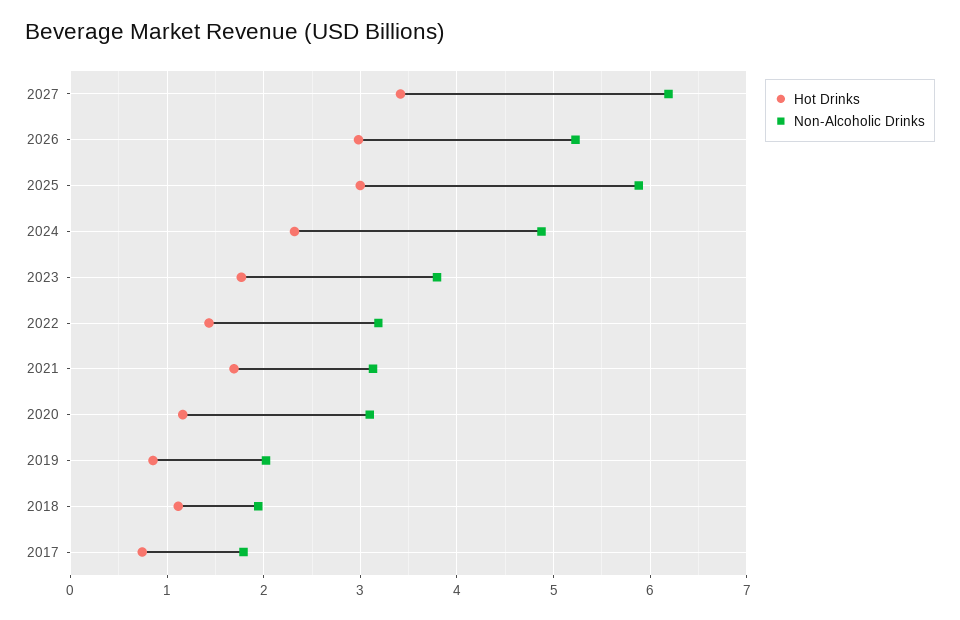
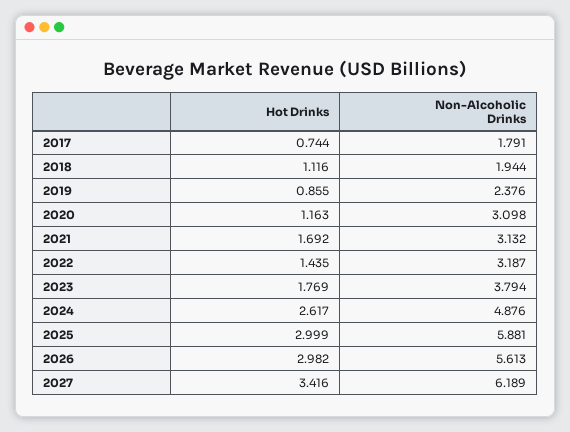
  {
    "Hot Drinks": {
      "2027": 3.416,
      "2026": 2.982,
      "2025": 2.999,
-     "2024": 2.3,
+     "2024": 2.617,
      "2023": 1.769,
      "2022": 1.435,
      "2021": 1.692,
      "2020": 1.163,
      "2019": 0.855,
      "2018": 1.116,
      "2017": 0.744
    },
    "Non-Alcoholic Drinks": {
      "2027": 6.189,
-     "2026": 5.2,
+     "2026": 5.613,
      "2025": 5.881,
      "2024": 4.876,
      "2023": 3.794,
      "2022": 3.187,
      "2021": 3.132,
      "2020": 3.098,
-     "2019": 2,
+     "2019": 2.376,
      "2018": 1.944,
      "2017": 1.791
    }
  }

